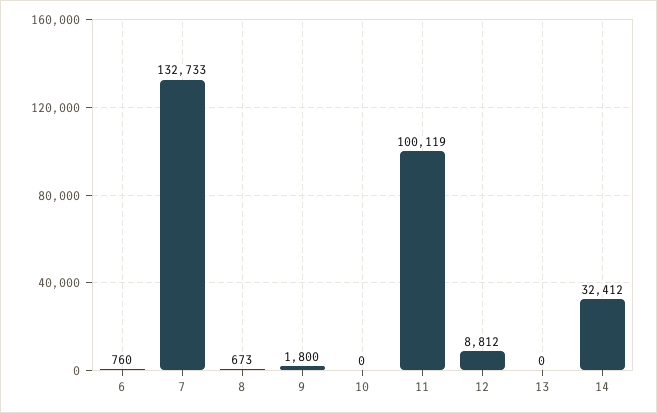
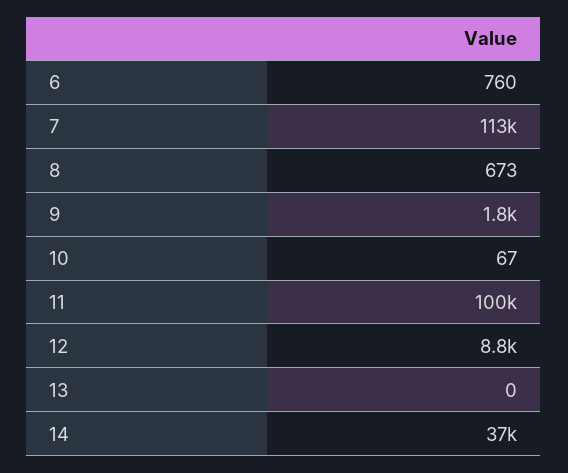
  {
    "6": 760,
-   "7": 132733,
+   "7": 113000,
    "8": 673,
    "9": 1800,
-   "10": 0,
+   "10": 67,
    "11": 100119,
    "12": 8812,
    "13": 0,
-   "14": 32412
+   "14": 37000
  }

